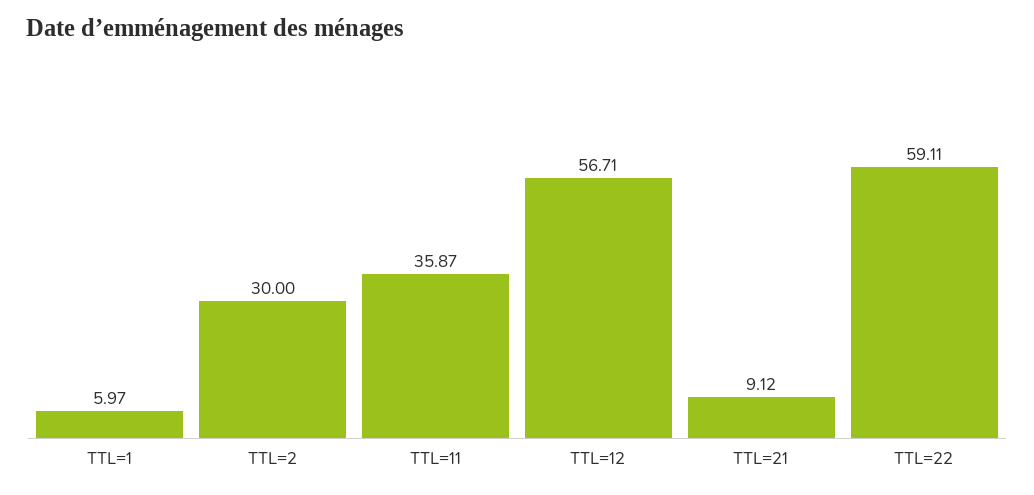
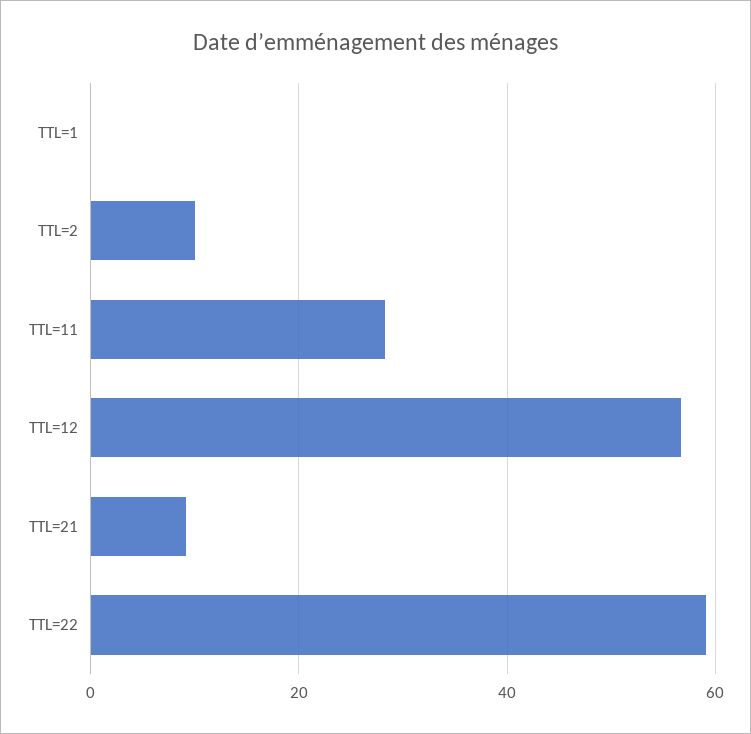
  {
-   "TTL=1": 5.97,
+   "TTL=1": 0,
-   "TTL=2": 30,
+   "TTL=2": 10,
-   "TTL=11": 35.87,
+   "TTL=11": 28,
    "TTL=12": 56.71,
    "TTL=21": 9.12,
    "TTL=22": 59.11
  }

